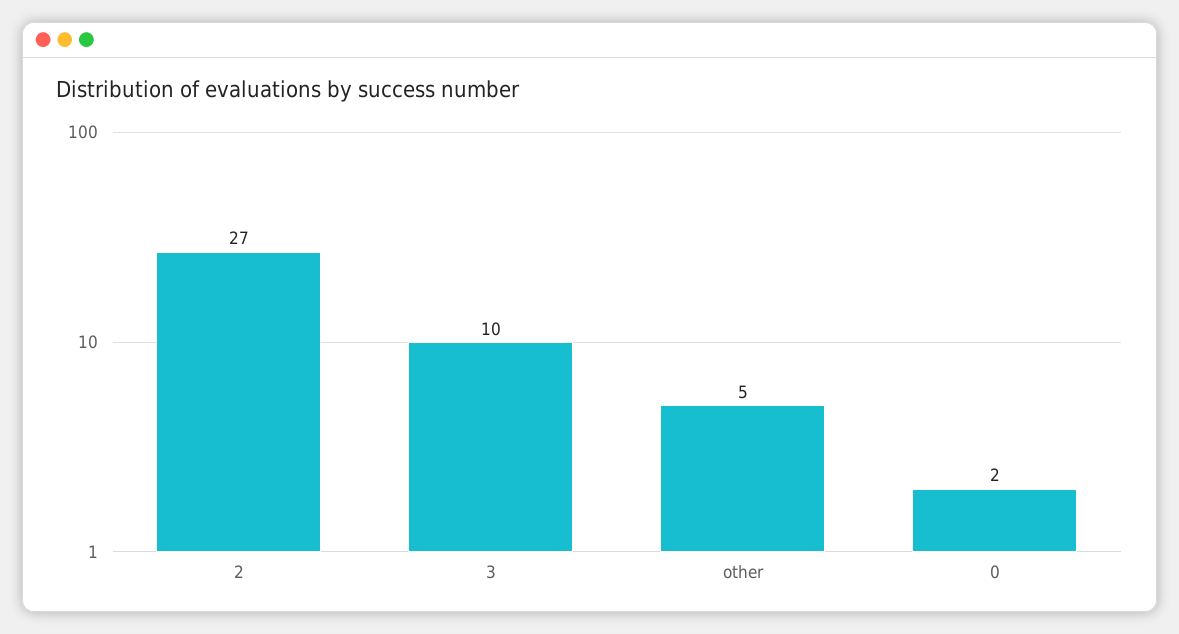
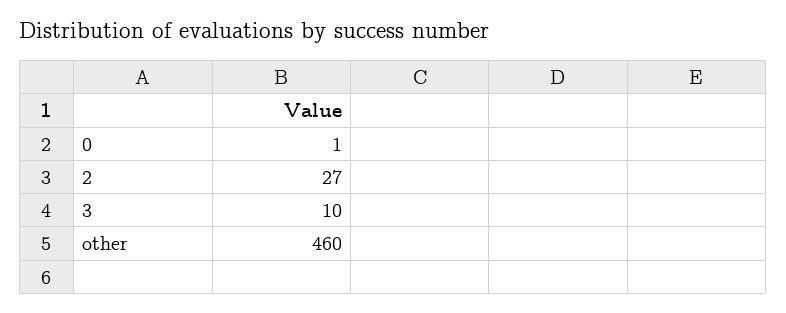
  {
    "2": 27,
    "3": 10,
-   "other": 5,
+   "other": 460,
-   "0": 2
+   "0": 1
  }

